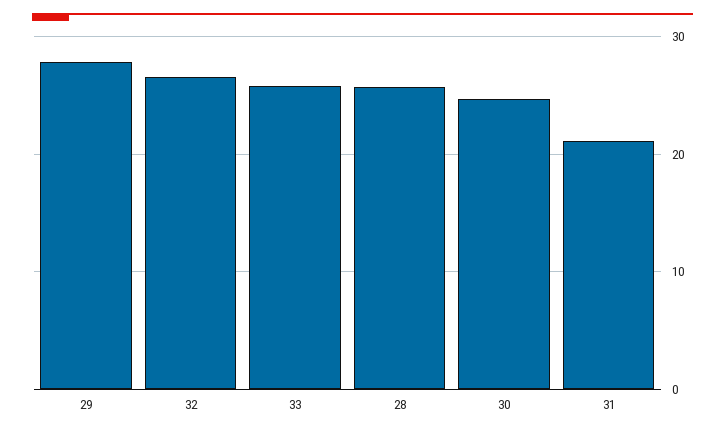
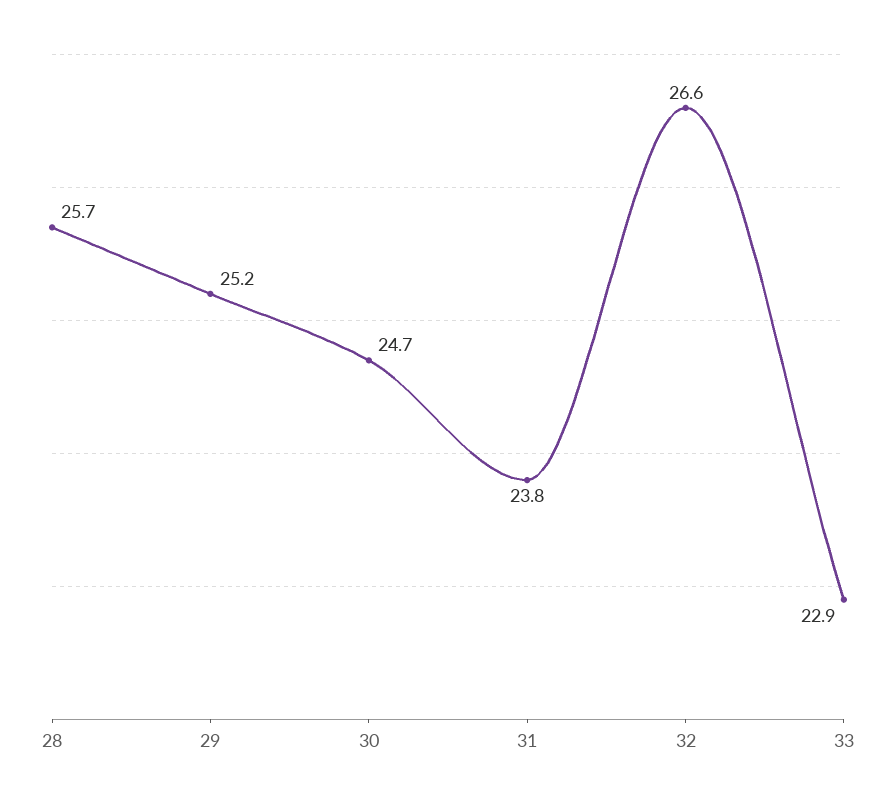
  {
-   "29": 28,
+   "29": 25.2,
    "32": 26.6,
-   "33": 26,
+   "33": 22.9,
    "28": 25.7,
    "30": 24.7,
-   "31": 21
+   "31": 23.8
  }

